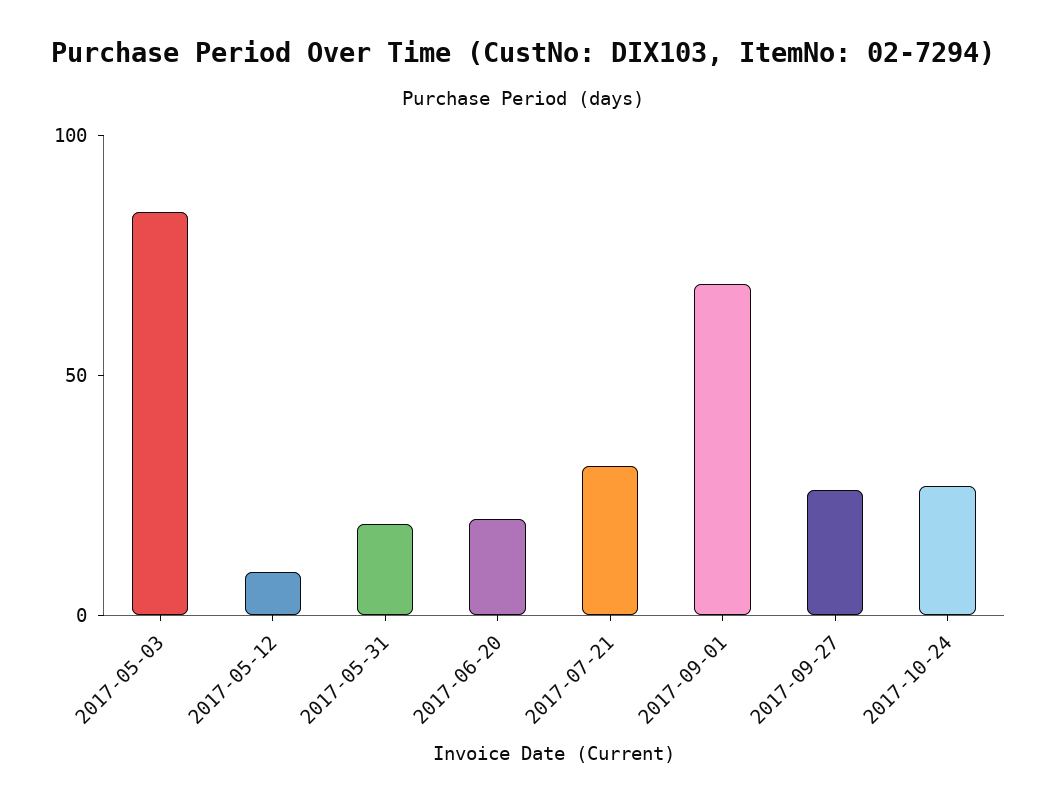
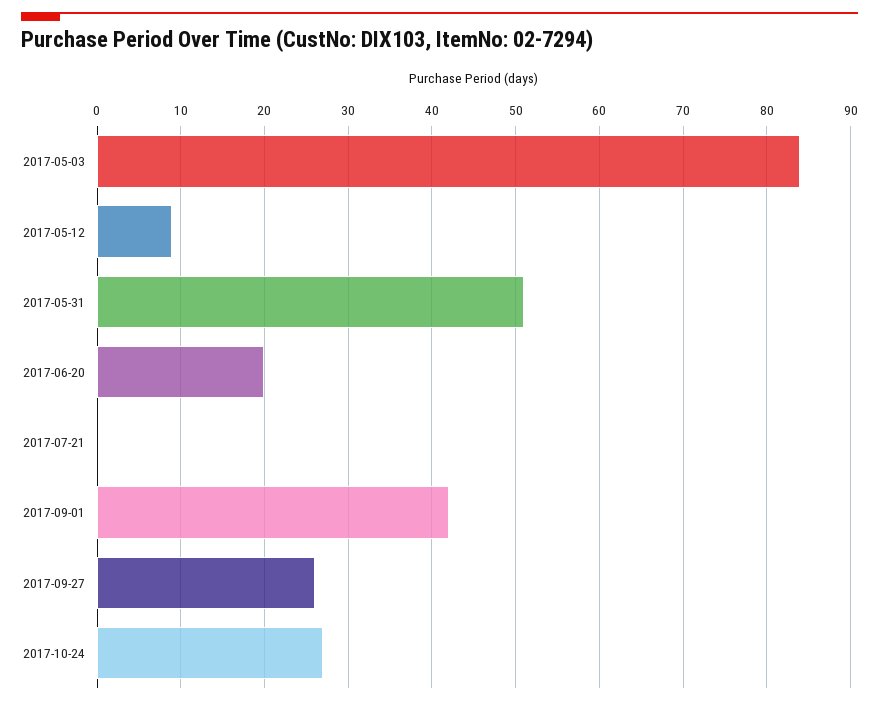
  {
    "2017-05-03": 84,
    "2017-05-12": 9,
-   "2017-05-31": 20,
+   "2017-05-31": 51,
    "2017-06-20": 20,
-   "2017-07-21": 30,
+   "2017-07-21": 0,
-   "2017-09-01": 70,
+   "2017-09-01": 42,
    "2017-09-27": 26,
    "2017-10-24": 27
  }

